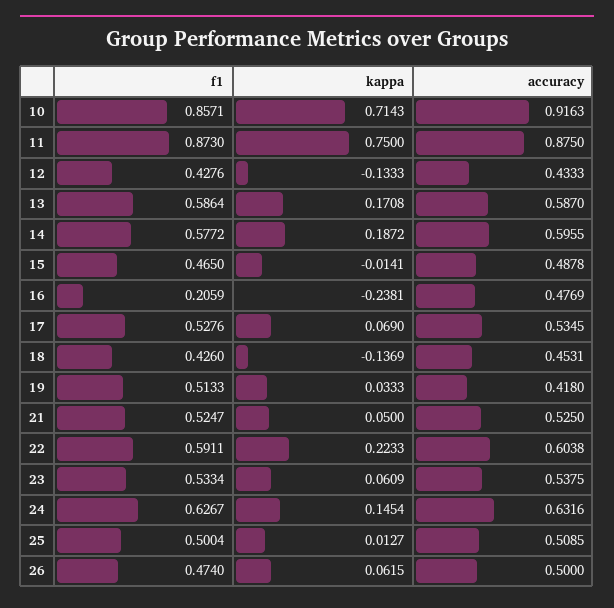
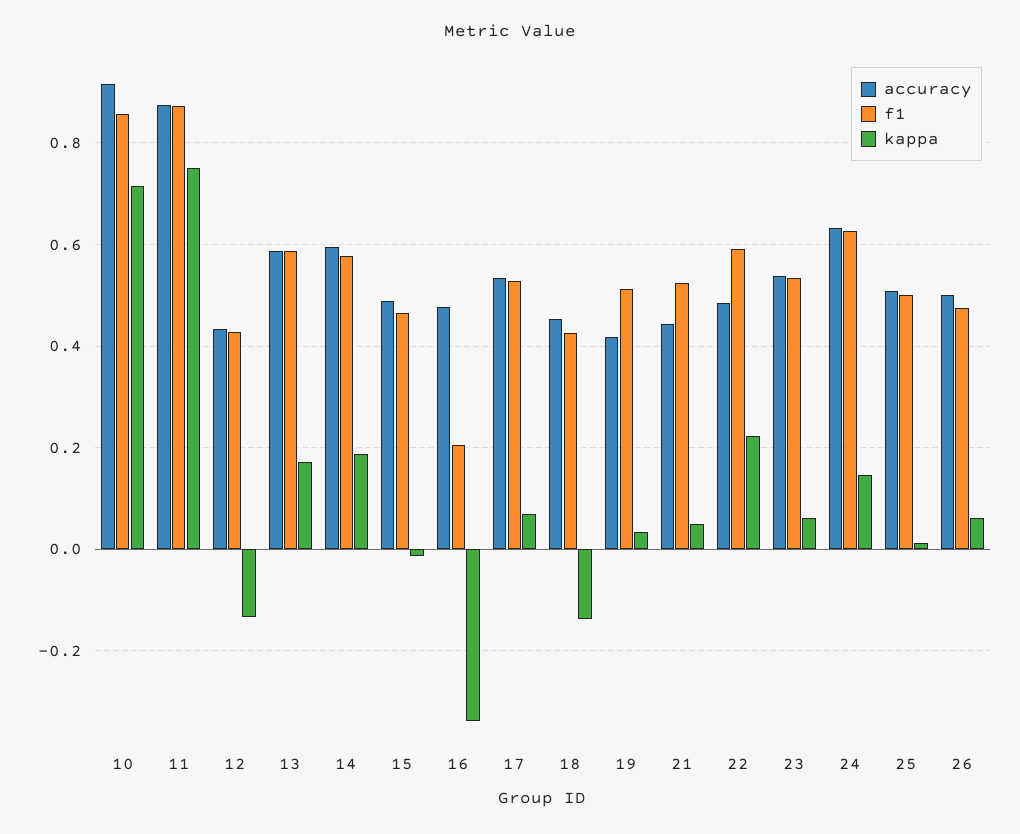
  {
    "f1": {
      "10": 0.8571,
      "11": 0.873,
      "12": 0.4276,
      "13": 0.5864,
      "14": 0.5772,
      "15": 0.465,
      "16": 0.2059,
      "17": 0.5276,
      "18": 0.426,
      "19": 0.5133,
      "21": 0.5247,
      "22": 0.5911,
      "23": 0.5334,
      "24": 0.6267,
      "25": 0.5004,
      "26": 0.474
    },
    "kappa": {
      "10": 0.7143,
      "11": 0.75,
      "12": -0.1333,
      "13": 0.1708,
      "14": 0.1872,
      "15": -0.0141,
-     "16": -0.2381,
+     "16": -0.34,
      "17": 0.069,
      "18": -0.1369,
      "19": 0.0333,
      "21": 0.05,
      "22": 0.2233,
      "23": 0.0609,
      "24": 0.1454,
      "25": 0.0127,
      "26": 0.0615
    },
    "accuracy": {
      "10": 0.9163,
      "11": 0.875,
      "12": 0.4333,
      "13": 0.587,
      "14": 0.5955,
      "15": 0.4878,
      "16": 0.4769,
      "17": 0.5345,
      "18": 0.4531,
      "19": 0.418,
-     "21": 0.525,
+     "21": 0.44,
-     "22": 0.6038,
+     "22": 0.48,
      "23": 0.5375,
      "24": 0.6316,
      "25": 0.5085,
      "26": 0.5
    }
  }

